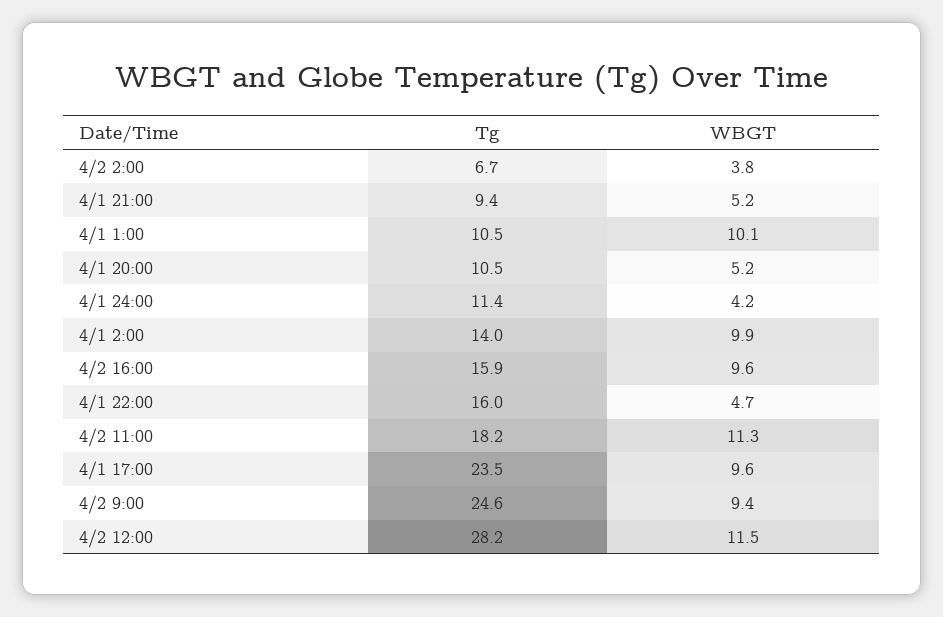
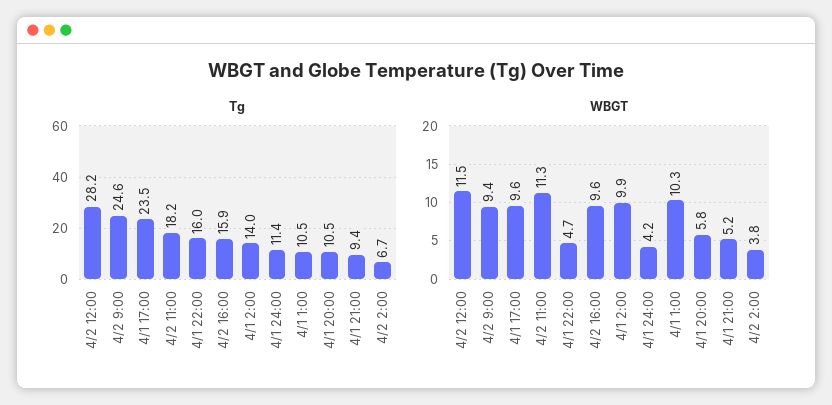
  {
    "Tg": {
      "4/2 2:00": 6.7,
      "4/1 21:00": 9.4,
      "4/1 1:00": 10.5,
      "4/1 20:00": 10.5,
      "4/1 24:00": 11.4,
      "4/1 2:00": 14,
      "4/2 16:00": 15.9,
      "4/1 22:00": 16,
      "4/2 11:00": 18.2,
      "4/1 17:00": 23.5,
      "4/2 9:00": 24.6,
      "4/2 12:00": 28.2
    },
    "WBGT": {
      "4/2 2:00": 3.8,
      "4/1 21:00": 5.2,
-     "4/1 1:00": 10.1,
+     "4/1 1:00": 10.3,
-     "4/1 20:00": 5.2,
+     "4/1 20:00": 5.8,
      "4/1 24:00": 4.2,
      "4/1 2:00": 9.9,
      "4/2 16:00": 9.6,
      "4/1 22:00": 4.7,
      "4/2 11:00": 11.3,
      "4/1 17:00": 9.6,
      "4/2 9:00": 9.4,
      "4/2 12:00": 11.5
    }
  }

